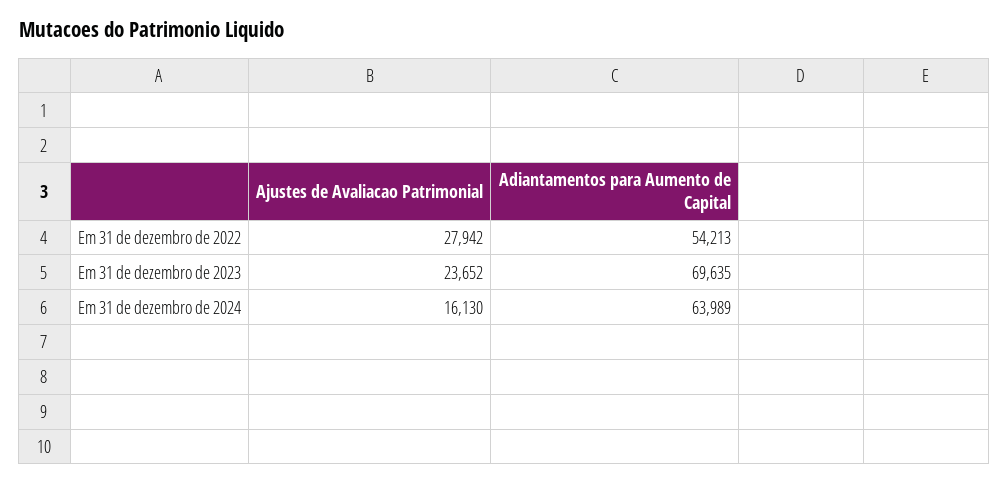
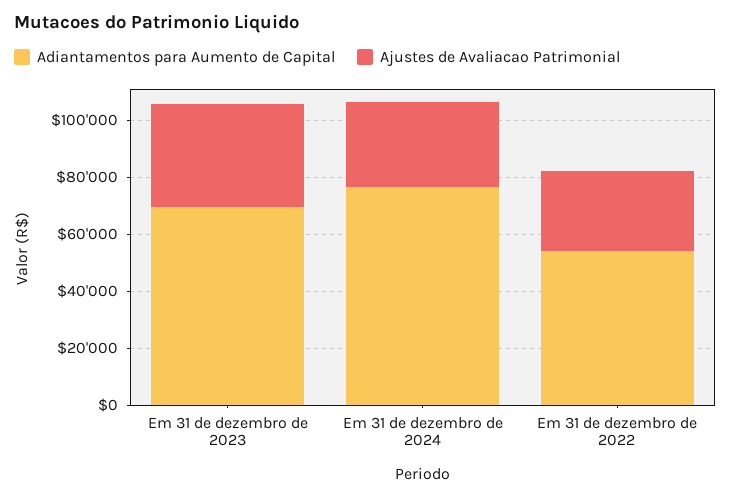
  {
    "Ajustes de Avaliacao Patrimonial": {
      "Em 31 de dezembro de 2022": 27942,
-     "Em 31 de dezembro de 2023": 23652,
+     "Em 31 de dezembro de 2023": 35000,
-     "Em 31 de dezembro de 2024": 16130
+     "Em 31 de dezembro de 2024": 30000
    },
    "Adiantamentos para Aumento de Capital": {
      "Em 31 de dezembro de 2022": 54213,
      "Em 31 de dezembro de 2023": 69635,
-     "Em 31 de dezembro de 2024": 63989
+     "Em 31 de dezembro de 2024": 75000
    }
  }

